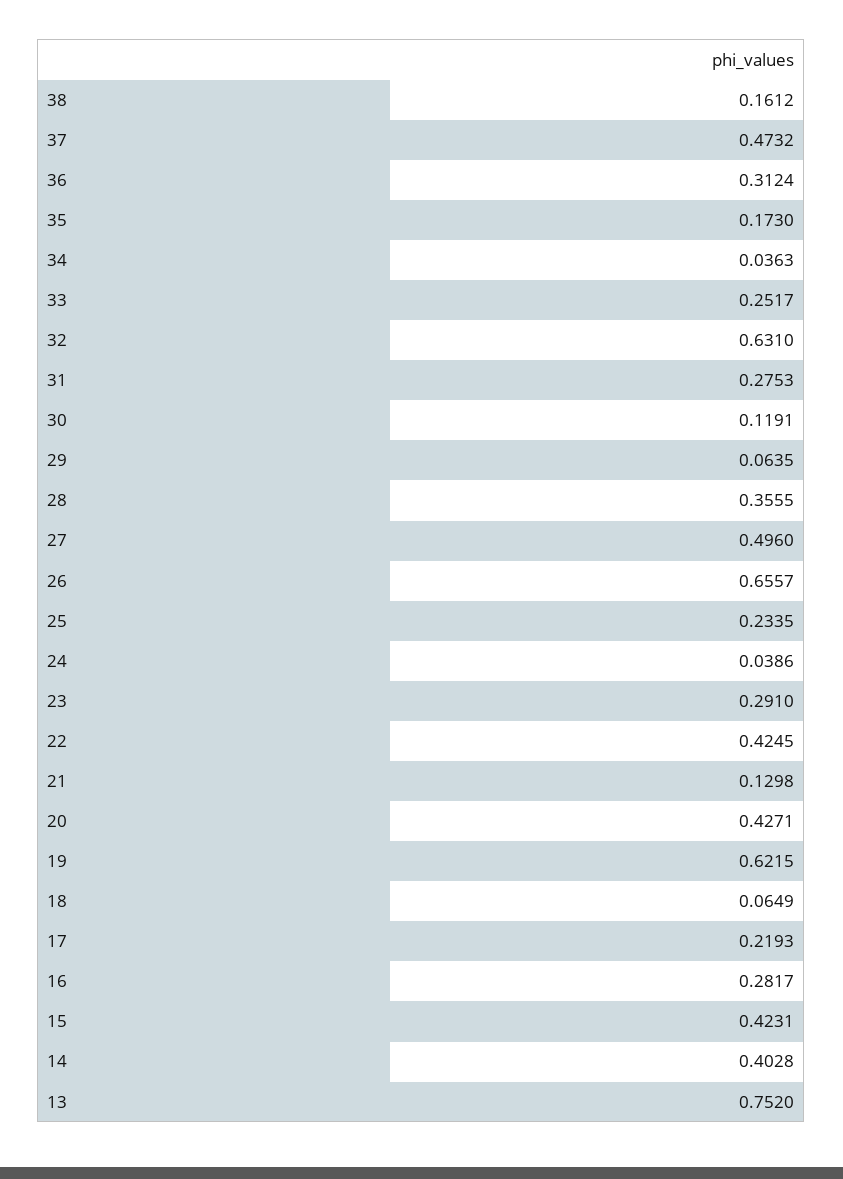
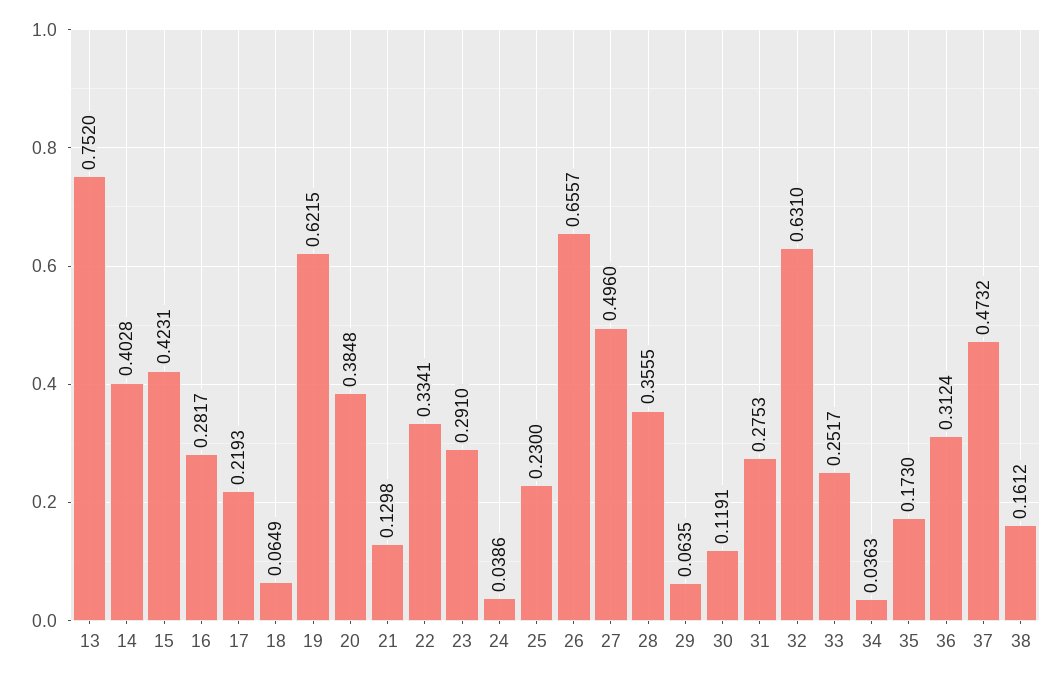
  {
    "38": 0.1612,
    "37": 0.4732,
    "36": 0.3124,
    "35": 0.173,
    "34": 0.0363,
    "33": 0.2517,
    "32": 0.631,
    "31": 0.2753,
    "30": 0.1191,
    "29": 0.0635,
    "28": 0.3555,
    "27": 0.496,
    "26": 0.6557,
-   "25": 0.2335,
+   "25": 0.23,
    "24": 0.0386,
    "23": 0.291,
-   "22": 0.4245,
+   "22": 0.3341,
    "21": 0.1298,
-   "20": 0.4271,
+   "20": 0.3848,
    "19": 0.6215,
    "18": 0.0649,
    "17": 0.2193,
    "16": 0.2817,
    "15": 0.4231,
    "14": 0.4028,
    "13": 0.752
  }

